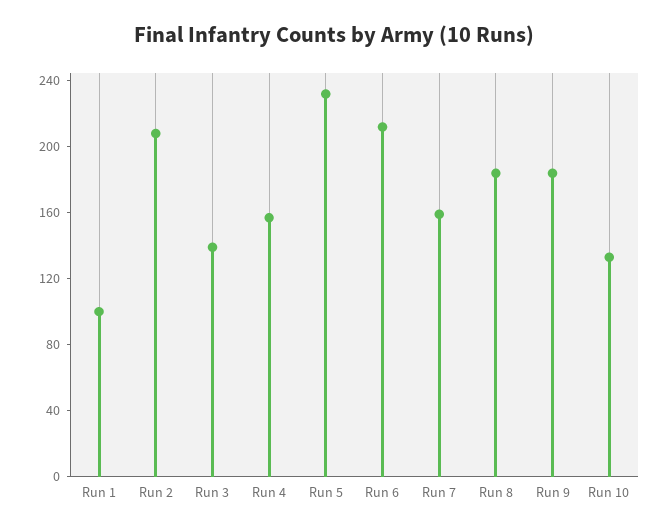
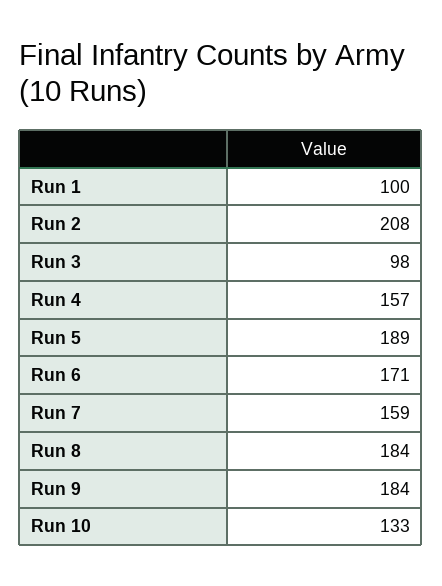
  {
    "Run 1": 100,
    "Run 2": 208,
-   "Run 3": 140,
+   "Run 3": 98,
    "Run 4": 157,
-   "Run 5": 230,
+   "Run 5": 189,
-   "Run 6": 210,
+   "Run 6": 171,
    "Run 7": 159,
    "Run 8": 184,
    "Run 9": 184,
    "Run 10": 133
  }

